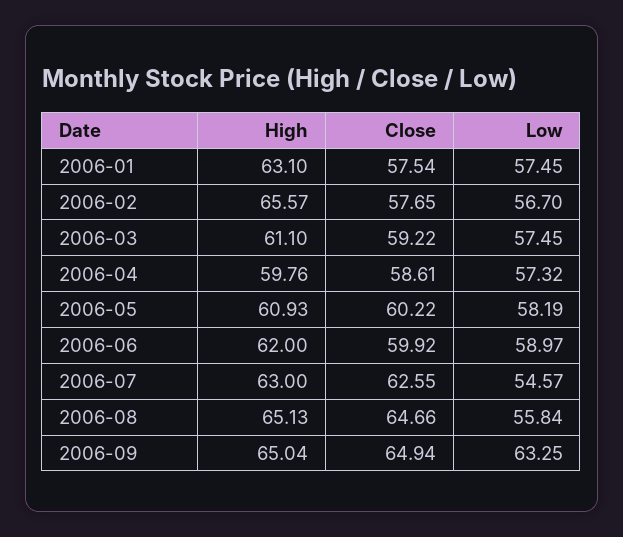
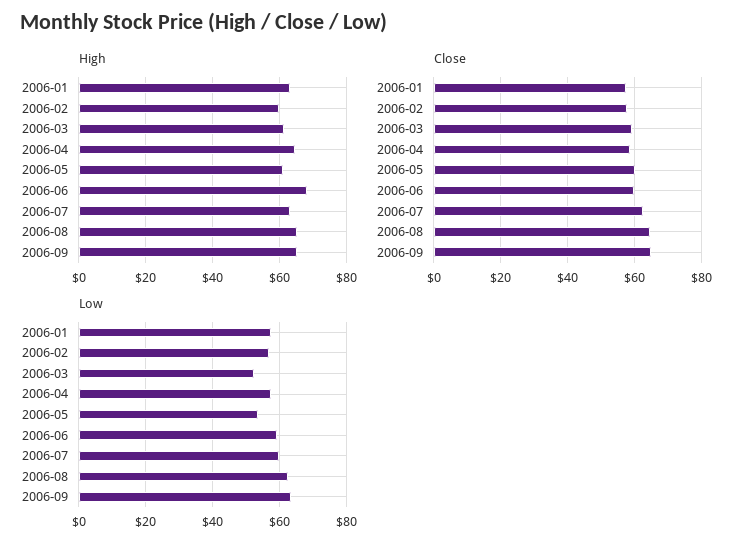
  {
    "High": {
      "2006-01": 63.1,
-     "2006-02": 65.57,
+     "2006-02": 60,
      "2006-03": 61.1,
-     "2006-04": 59.76,
+     "2006-04": 64,
      "2006-05": 60.93,
-     "2006-06": 62,
+     "2006-06": 68,
      "2006-07": 63,
      "2006-08": 65.13,
      "2006-09": 65.04
    },
    "Close": {
      "2006-01": 57.54,
      "2006-02": 57.65,
      "2006-03": 59.22,
      "2006-04": 58.61,
      "2006-05": 60.22,
      "2006-06": 59.92,
      "2006-07": 62.55,
      "2006-08": 64.66,
      "2006-09": 64.94
    },
    "Low": {
      "2006-01": 57.45,
      "2006-02": 56.7,
-     "2006-03": 57.45,
+     "2006-03": 52,
      "2006-04": 57.32,
-     "2006-05": 58.19,
+     "2006-05": 54,
      "2006-06": 58.97,
-     "2006-07": 54.57,
+     "2006-07": 60,
-     "2006-08": 55.84,
+     "2006-08": 62,
      "2006-09": 63.25
    }
  }

